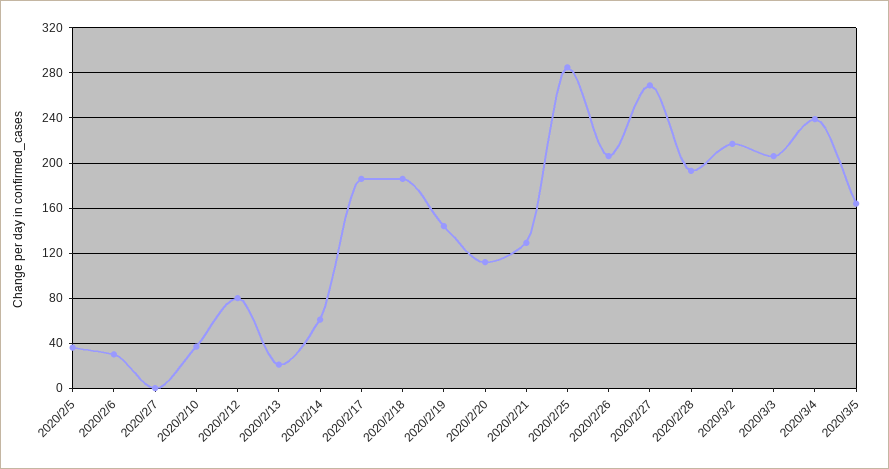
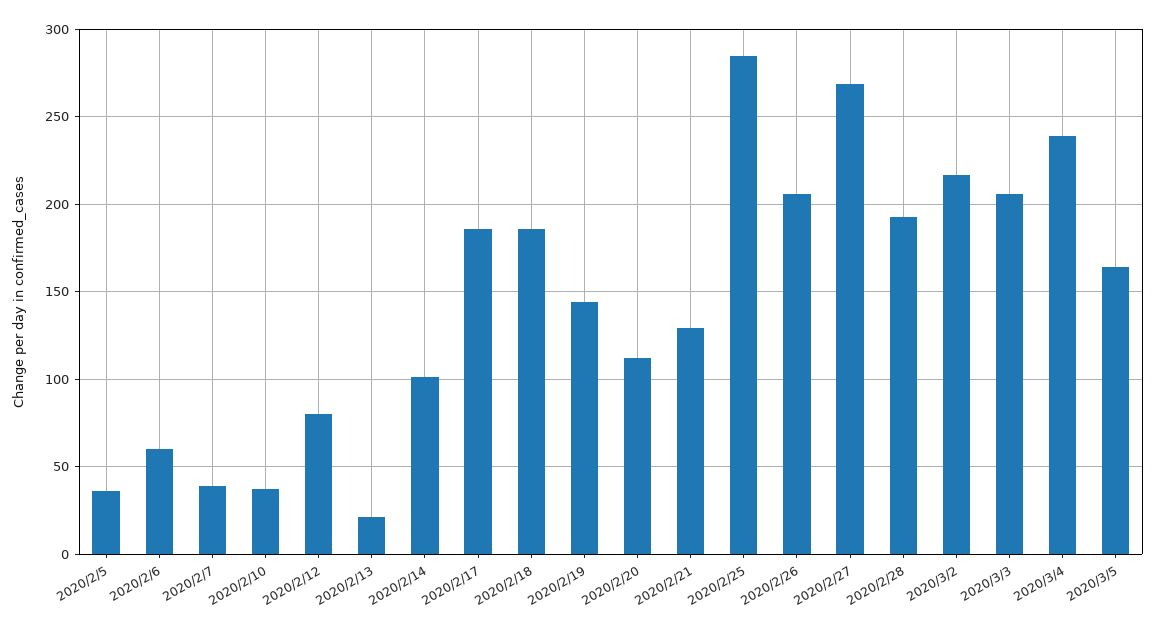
  {
    "2020/2/5": 35,
-   "2020/2/6": 30,
+   "2020/2/6": 60,
-   "2020/2/7": 0,
+   "2020/2/7": 40,
    "2020/2/10": 35,
    "2020/2/12": 80,
    "2020/2/13": 20,
-   "2020/2/14": 60,
+   "2020/2/14": 100,
    "2020/2/17": 185,
    "2020/2/18": 185,
    "2020/2/19": 145,
    "2020/2/20": 110,
    "2020/2/21": 130,
    "2020/2/25": 285,
    "2020/2/26": 205,
    "2020/2/27": 270,
    "2020/2/28": 195,
    "2020/3/2": 215,
    "2020/3/3": 205,
    "2020/3/4": 240,
    "2020/3/5": 165
  }

